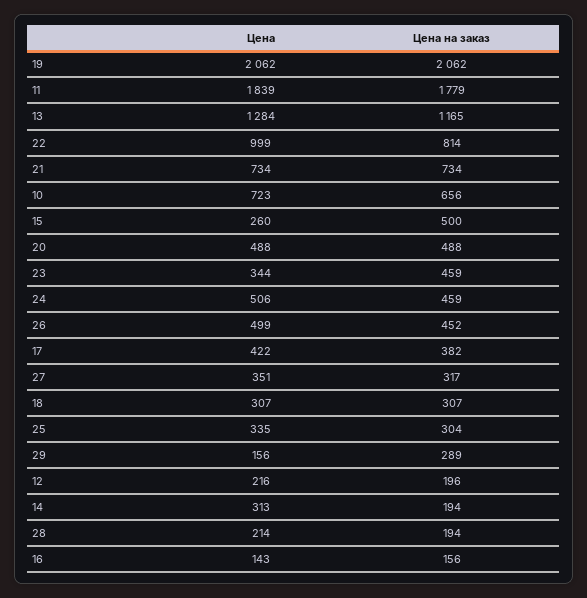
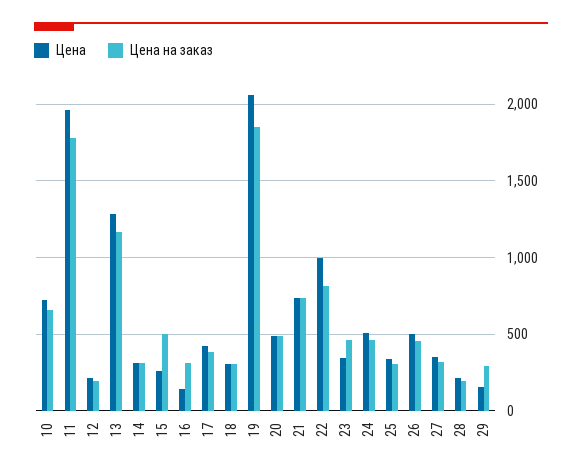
  {
    "Цена": {
      "19": 2062,
-     "11": 1839,
+     "11": 1950,
      "13": 1284,
      "22": 999,
      "21": 734,
      "10": 723,
      "15": 260,
      "20": 488,
      "23": 344,
      "24": 506,
      "26": 499,
      "17": 422,
      "27": 351,
      "18": 307,
      "25": 335,
      "29": 156,
      "12": 216,
      "14": 313,
      "28": 214,
      "16": 143
    },
    "Цена на заказ": {
-     "19": 2062,
+     "19": 1850,
      "11": 1779,
      "13": 1165,
      "22": 814,
      "21": 734,
      "10": 656,
      "15": 500,
      "20": 488,
      "23": 459,
      "24": 459,
      "26": 452,
      "17": 382,
      "27": 317,
      "18": 307,
      "25": 304,
      "29": 289,
      "12": 196,
-     "14": 194,
+     "14": 300,
      "28": 194,
-     "16": 156
+     "16": 300
    }
  }

